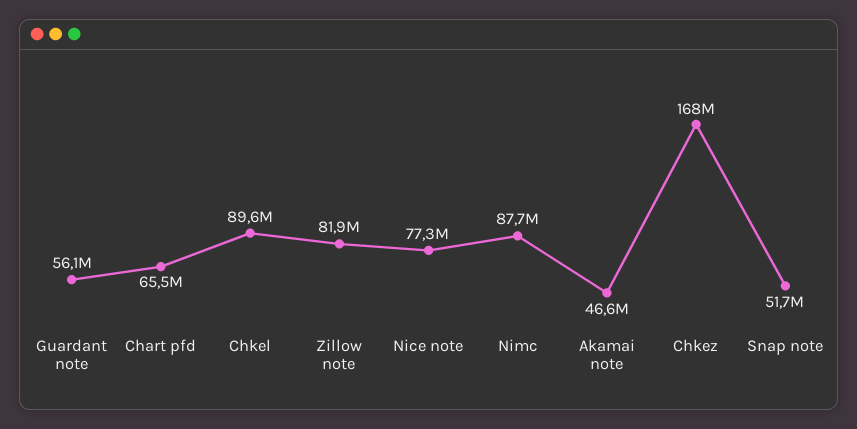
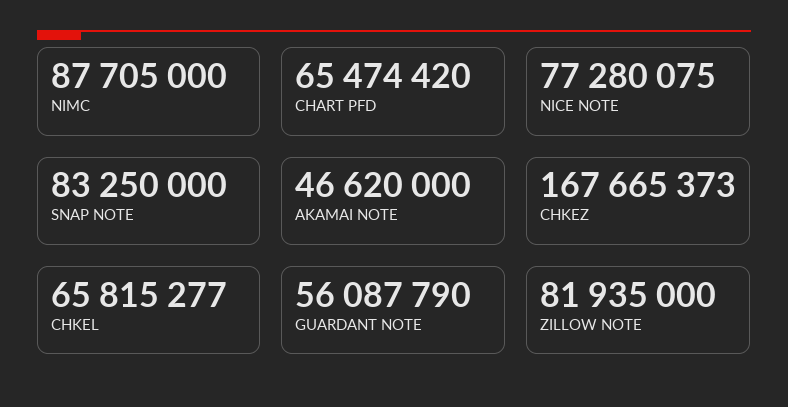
  {
    "Guardant note": 56087790,
    "Chart pfd": 65474420,
-   "Chkel": 89600000,
+   "Chkel": 65815277,
    "Zillow note": 81935000,
    "Nice note": 77280075,
    "Nimc": 87705000,
    "Akamai note": 46620000,
    "Chkez": 167665373,
-   "Snap note": 51700000
+   "Snap note": 83250000
  }

